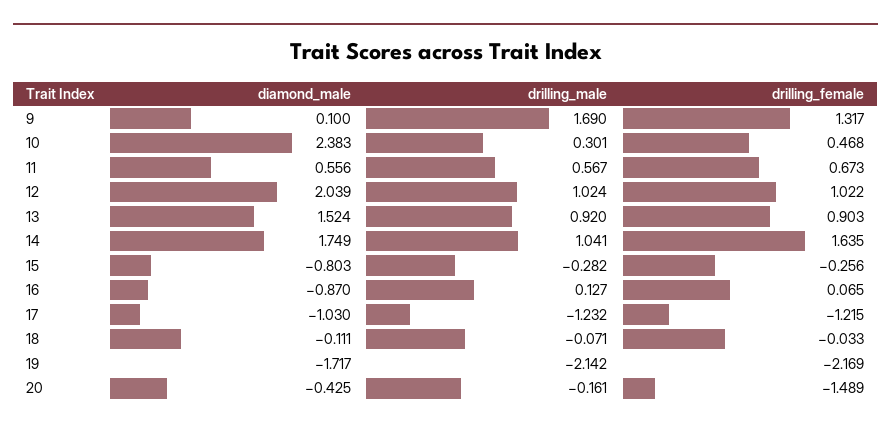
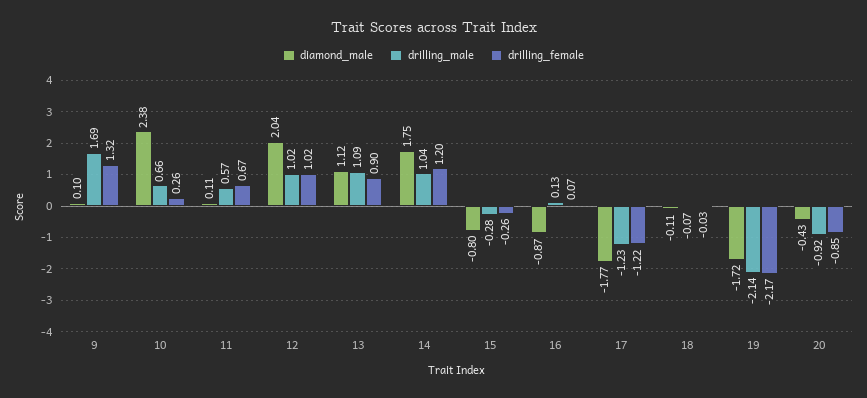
  {
    "diamond_male": {
      "9": 0.1,
      "10": 2.383,
-     "11": 0.556,
+     "11": 0.11,
      "12": 2.039,
-     "13": 1.524,
+     "13": 1.12,
      "14": 1.749,
      "15": -0.803,
      "16": -0.87,
-     "17": -1.03,
+     "17": -1.77,
      "18": -0.111,
      "19": -1.717,
      "20": -0.425
    },
    "drilling_male": {
      "9": 1.69,
-     "10": 0.301,
+     "10": 0.66,
      "11": 0.567,
      "12": 1.024,
-     "13": 0.92,
+     "13": 1.09,
      "14": 1.041,
      "15": -0.282,
      "16": 0.127,
      "17": -1.232,
      "18": -0.071,
      "19": -2.142,
-     "20": -0.161
+     "20": -0.92
    },
    "drilling_female": {
      "9": 1.317,
-     "10": 0.468,
+     "10": 0.26,
      "11": 0.673,
      "12": 1.022,
      "13": 0.903,
-     "14": 1.635,
+     "14": 1.2,
      "15": -0.256,
      "16": 0.065,
      "17": -1.215,
      "18": -0.033,
      "19": -2.169,
-     "20": -1.489
+     "20": -0.85
    }
  }

